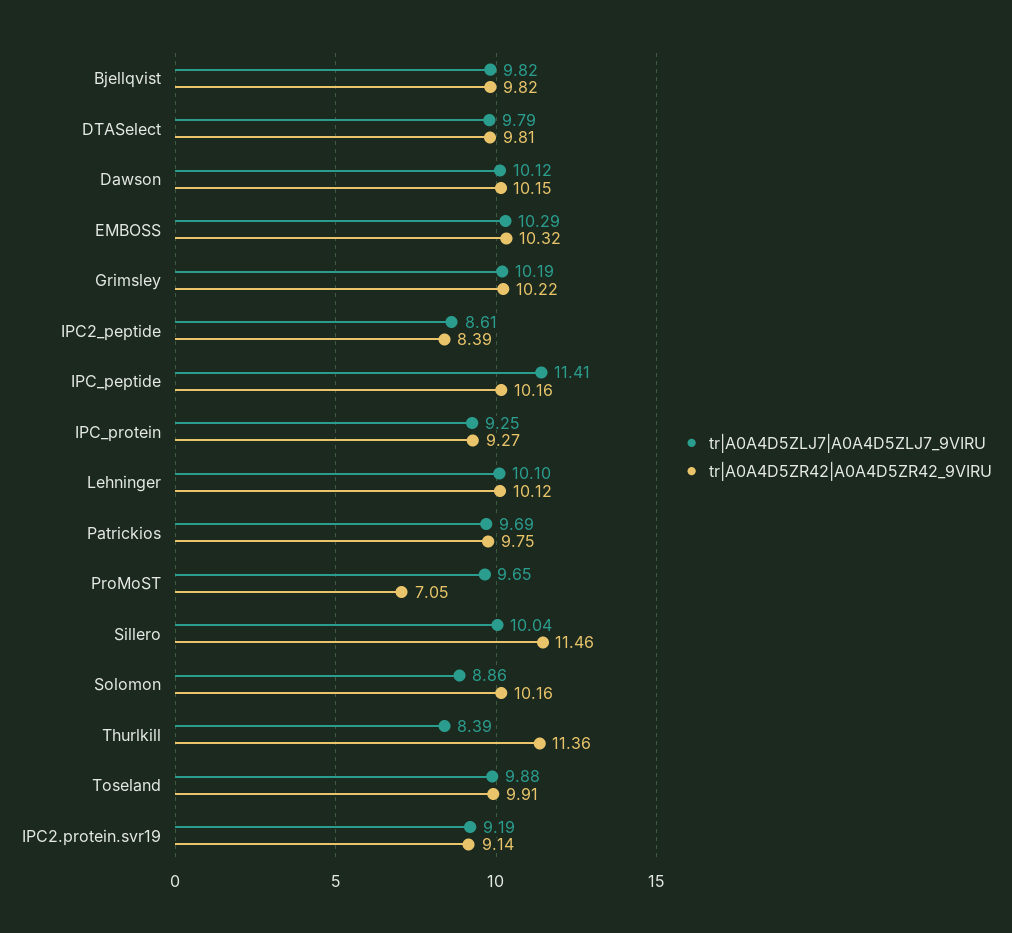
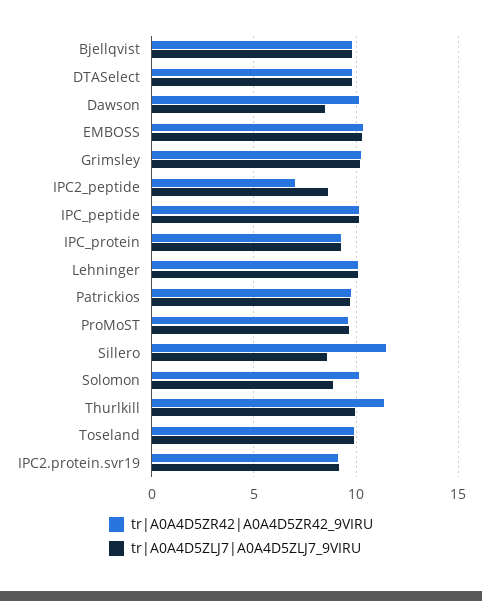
  {
    "tr|A0A4D5ZLJ7|A0A4D5ZLJ7_9VIRU": {
      "Bjellqvist": 9.82,
      "DTASelect": 9.79,
-     "Dawson": 10.12,
+     "Dawson": 8.5,
      "EMBOSS": 10.29,
      "Grimsley": 10.19,
      "IPC2_peptide": 8.61,
-     "IPC_peptide": 11.41,
+     "IPC_peptide": 10,
      "IPC_protein": 9.25,
      "Lehninger": 10.1,
      "Patrickios": 9.69,
      "ProMoST": 9.65,
-     "Sillero": 10.04,
+     "Sillero": 8.5,
      "Solomon": 8.86,
-     "Thurlkill": 8.39,
+     "Thurlkill": 10,
      "Toseland": 9.88,
      "IPC2.protein.svr19": 9.19
    },
    "tr|A0A4D5ZR42|A0A4D5ZR42_9VIRU": {
      "Bjellqvist": 9.82,
      "DTASelect": 9.81,
      "Dawson": 10.15,
      "EMBOSS": 10.32,
      "Grimsley": 10.22,
-     "IPC2_peptide": 8.39,
+     "IPC2_peptide": 7,
      "IPC_peptide": 10.16,
      "IPC_protein": 9.27,
      "Lehninger": 10.12,
      "Patrickios": 9.75,
-     "ProMoST": 7.05,
+     "ProMoST": 9.5,
      "Sillero": 11.46,
      "Solomon": 10.16,
      "Thurlkill": 11.36,
      "Toseland": 9.91,
      "IPC2.protein.svr19": 9.14
    }
  }

